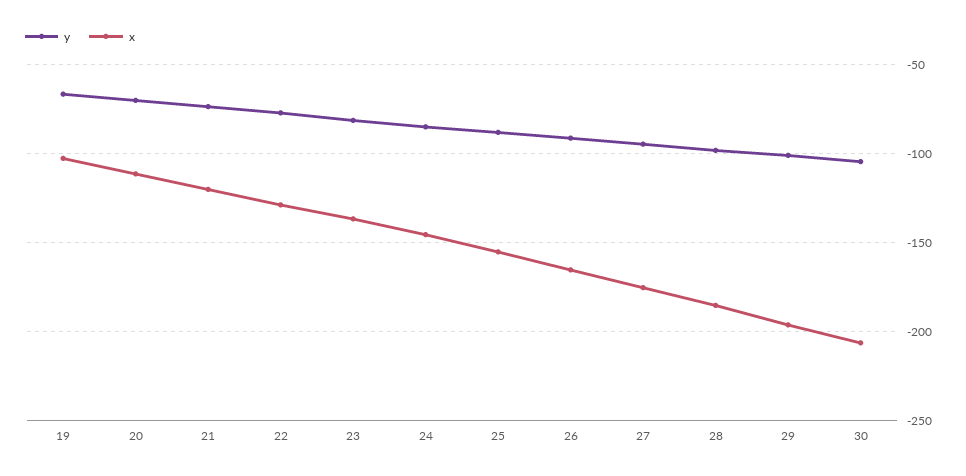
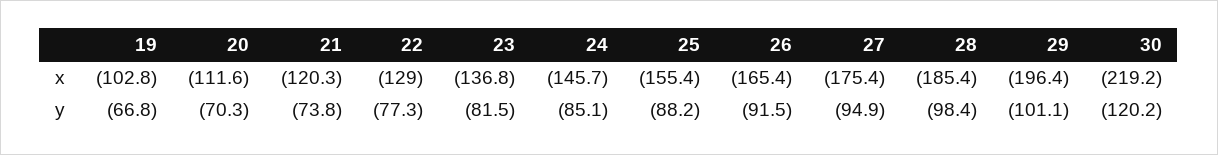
  {
    "y": {
      "19": -66.8,
      "20": -70.3,
      "21": -73.8,
      "22": -77.3,
      "23": -81.5,
      "24": -85.1,
      "25": -88.2,
      "26": -91.5,
      "27": -94.9,
      "28": -98.4,
      "29": -101.1,
-     "30": -105
+     "30": -120.2
    },
    "x": {
      "19": -102.8,
      "20": -111.6,
      "21": -120.3,
      "22": -129,
      "23": -136.8,
      "24": -145.7,
      "25": -155.4,
      "26": -165.4,
      "27": -175.4,
      "28": -185.4,
      "29": -196.4,
-     "30": -205
+     "30": -219.2
    }
  }

